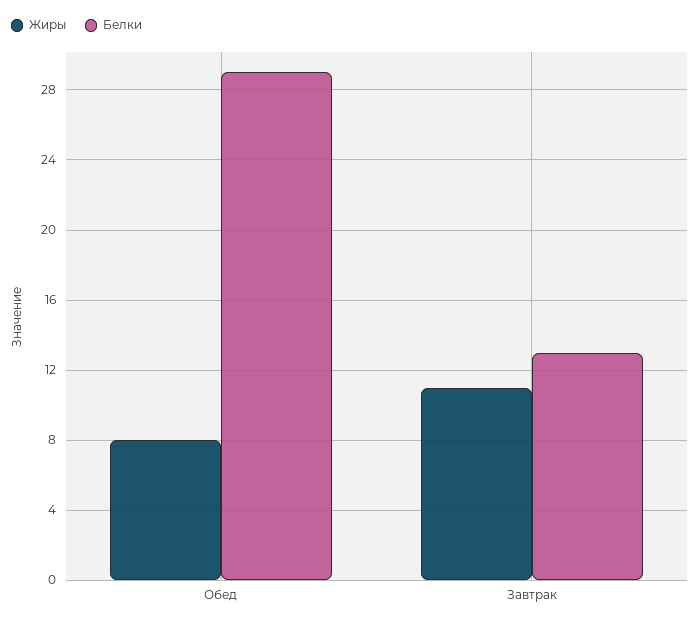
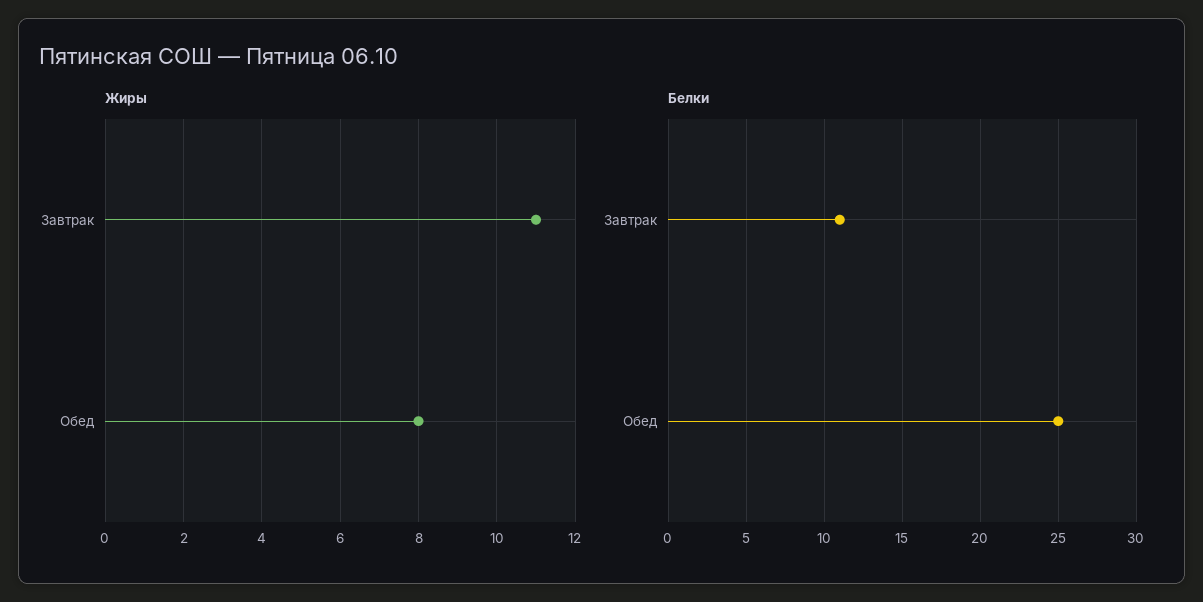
  {
    "Жиры": {
      "Обед": 8,
      "Завтрак": 11
    },
    "Белки": {
-     "Обед": 29,
+     "Обед": 25,
-     "Завтрак": 13
+     "Завтрак": 11
    }
  }

